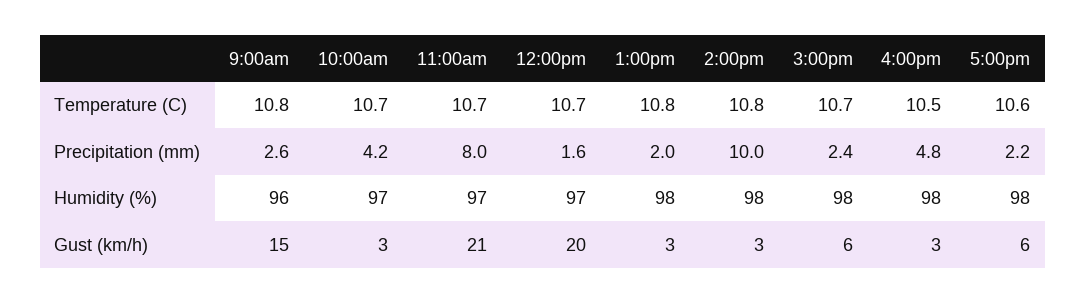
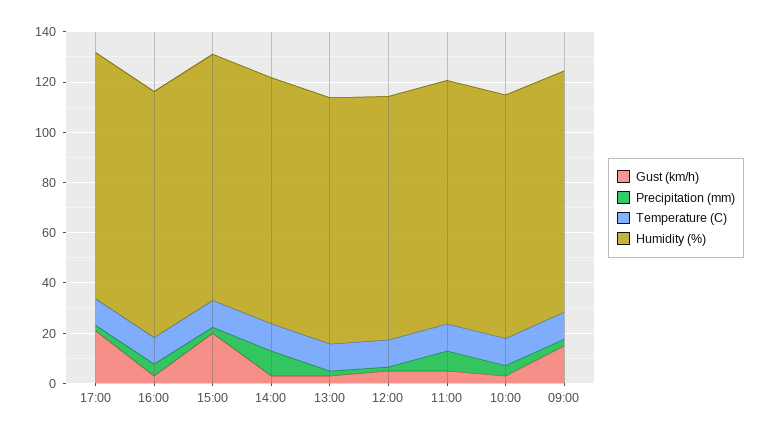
  {
    "Temperature (C)": {
      "9:00am": 10.8,
      "10:00am": 10.7,
      "11:00am": 10.7,
      "12:00pm": 10.7,
      "1:00pm": 10.8,
      "2:00pm": 10.8,
      "3:00pm": 10.7,
      "4:00pm": 10.5,
      "5:00pm": 10.6
    },
    "Precipitation (mm)": {
      "9:00am": 2.6,
      "10:00am": 4.2,
      "11:00am": 8,
      "12:00pm": 1.6,
      "1:00pm": 2,
      "2:00pm": 10,
      "3:00pm": 2.4,
      "4:00pm": 4.8,
      "5:00pm": 2.2
    },
    "Humidity (%)": {
      "9:00am": 96,
      "10:00am": 97,
      "11:00am": 97,
      "12:00pm": 97,
      "1:00pm": 98,
      "2:00pm": 98,
      "3:00pm": 98,
      "4:00pm": 98,
      "5:00pm": 98
    },
    "Gust (km/h)": {
      "9:00am": 15,
      "10:00am": 3,
-     "11:00am": 21,
+     "11:00am": 5,
-     "12:00pm": 20,
+     "12:00pm": 5,
      "1:00pm": 3,
      "2:00pm": 3,
-     "3:00pm": 6,
+     "3:00pm": 20,
      "4:00pm": 3,
-     "5:00pm": 6
+     "5:00pm": 20
    }
  }

